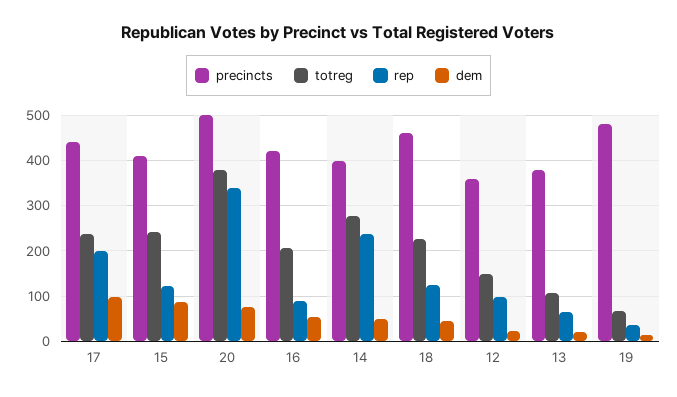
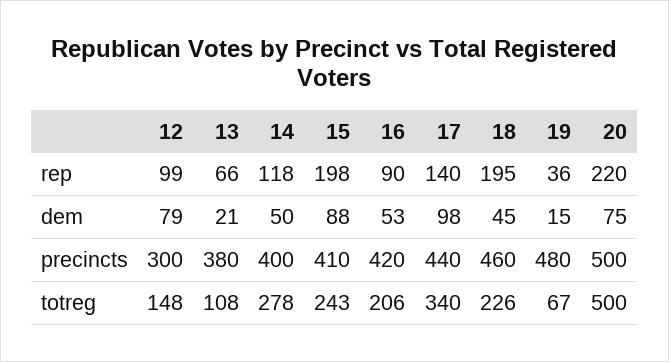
  {
    "precincts": {
      "17": 440,
      "15": 410,
      "20": 500,
      "16": 420,
      "14": 400,
      "18": 460,
-     "12": 360,
+     "12": 300,
      "13": 380,
      "19": 480
    },
    "totreg": {
-     "17": 240,
+     "17": 340,
      "15": 243,
-     "20": 380,
+     "20": 500,
      "16": 206,
      "14": 278,
      "18": 226,
      "12": 148,
      "13": 108,
      "19": 67
    },
    "rep": {
-     "17": 200,
+     "17": 140,
-     "15": 120,
+     "15": 198,
-     "20": 340,
+     "20": 220,
      "16": 90,
-     "14": 240,
+     "14": 118,
-     "18": 120,
+     "18": 195,
      "12": 99,
      "13": 66,
      "19": 36
    },
    "dem": {
      "17": 98,
      "15": 88,
      "20": 75,
      "16": 53,
      "14": 50,
      "18": 45,
-     "12": 20,
+     "12": 79,
      "13": 21,
      "19": 15
    }
  }

